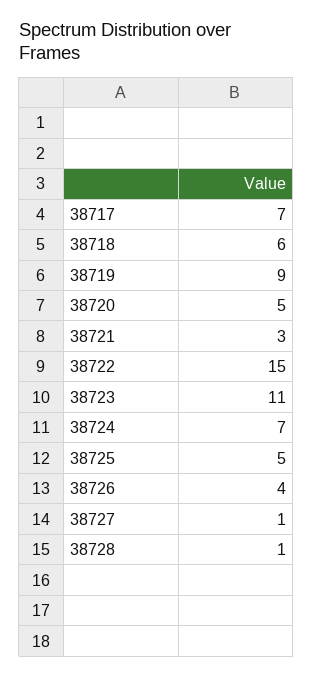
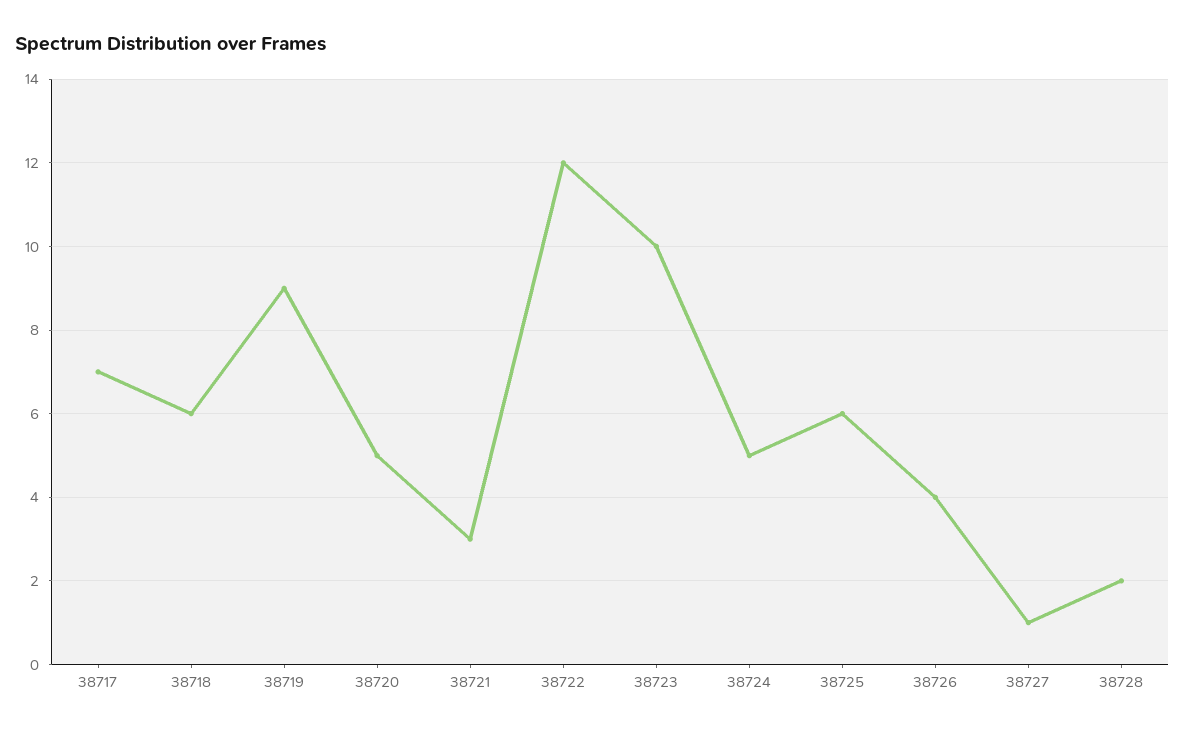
  {
    "38717": 7,
    "38718": 6,
    "38719": 9,
    "38720": 5,
    "38721": 3,
-   "38722": 15,
+   "38722": 12,
-   "38723": 11,
+   "38723": 10,
-   "38724": 7,
+   "38724": 5,
-   "38725": 5,
+   "38725": 6,
    "38726": 4,
    "38727": 1,
-   "38728": 1
+   "38728": 2
  }

